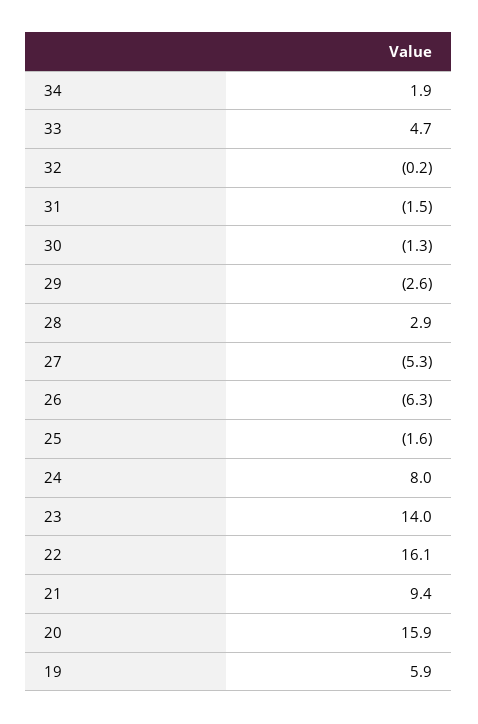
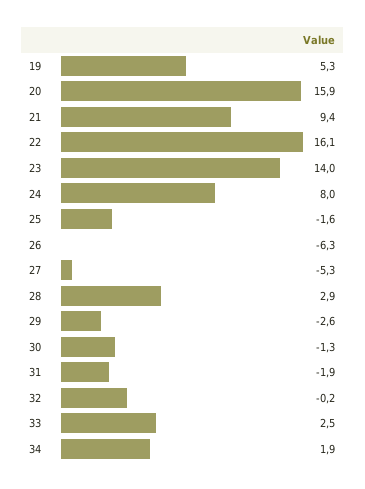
  {
    "34": 1.9,
-   "33": 4.7,
+   "33": 2.5,
    "32": -0.2,
-   "31": -1.5,
+   "31": -1.9,
    "30": -1.3,
    "29": -2.6,
    "28": 2.9,
    "27": -5.3,
    "26": -6.3,
    "25": -1.6,
    "24": 8,
    "23": 14,
    "22": 16.1,
    "21": 9.4,
    "20": 15.9,
-   "19": 5.9
+   "19": 5.3
  }

